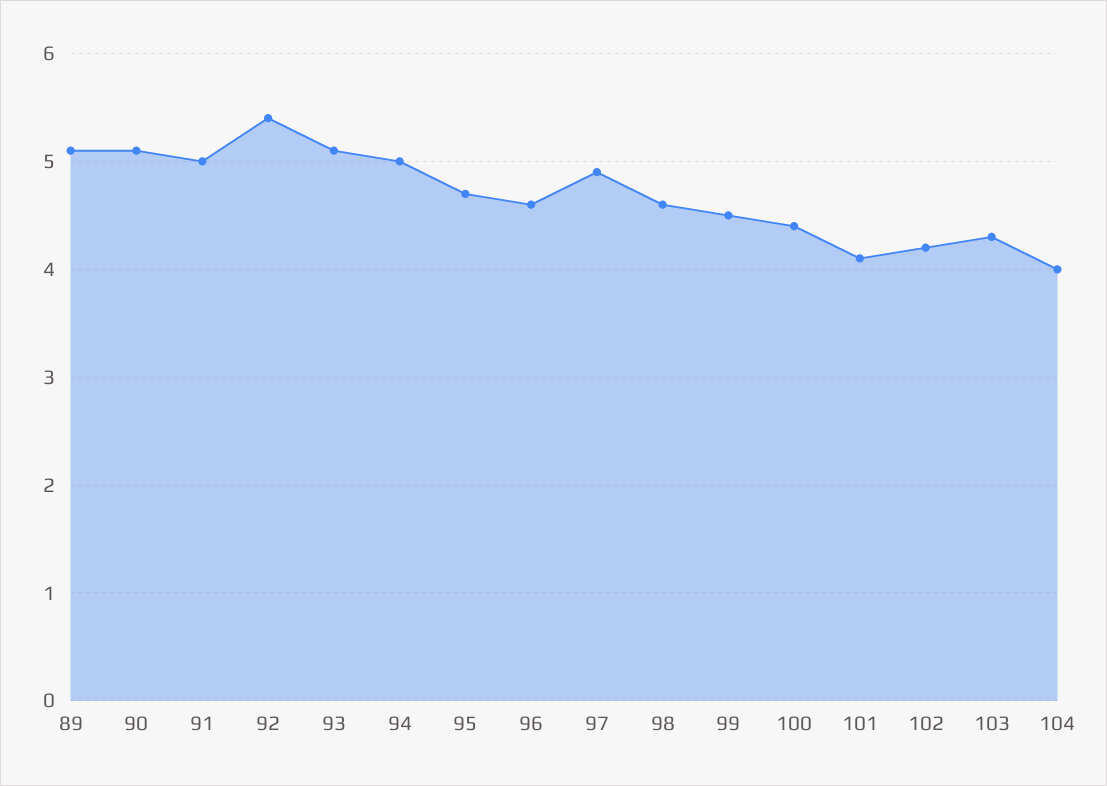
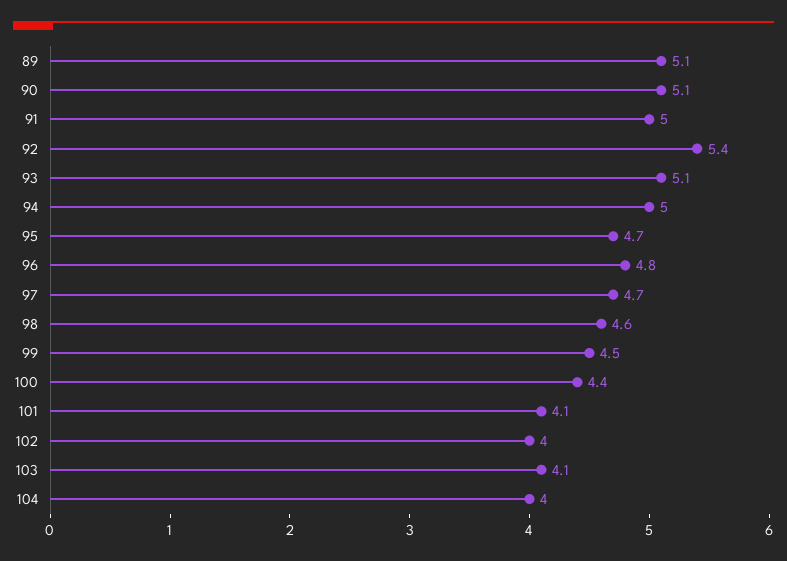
  {
    "89": 5.1,
    "90": 5.1,
    "91": 5,
    "92": 5.4,
    "93": 5.1,
    "94": 5,
    "95": 4.7,
-   "96": 4.6,
+   "96": 4.8,
-   "97": 4.9,
+   "97": 4.7,
    "98": 4.6,
    "99": 4.5,
    "100": 4.4,
    "101": 4.1,
-   "102": 4.2,
+   "102": 4,
-   "103": 4.3,
+   "103": 4.1,
    "104": 4
  }

